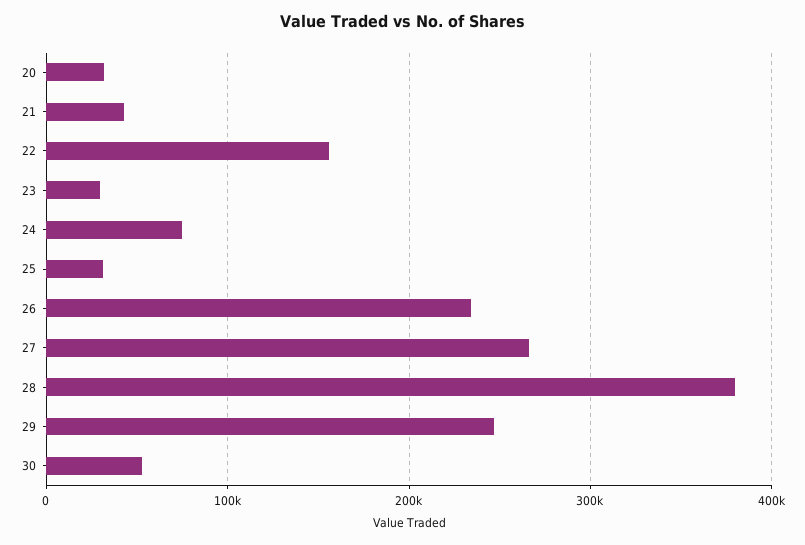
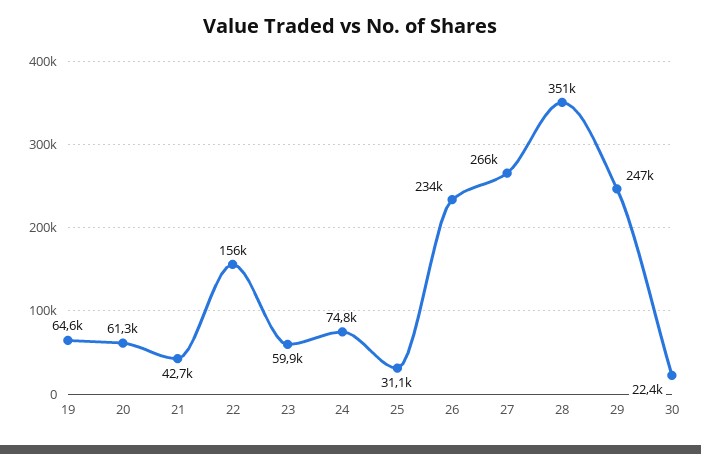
  {
-   "20": 30000,
+   "20": 61300,
    "21": 42700,
    "22": 156000,
-   "23": 30000,
+   "23": 59900,
    "24": 74800,
    "25": 31100,
    "26": 234000,
    "27": 266000,
-   "28": 380000,
+   "28": 351000,
    "29": 247000,
-   "30": 50000
+   "30": 22400,
+   "19": 64600
  }

